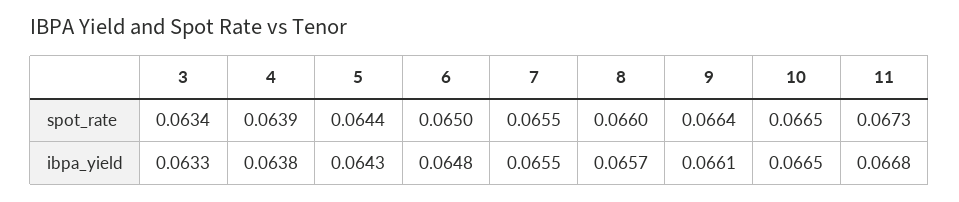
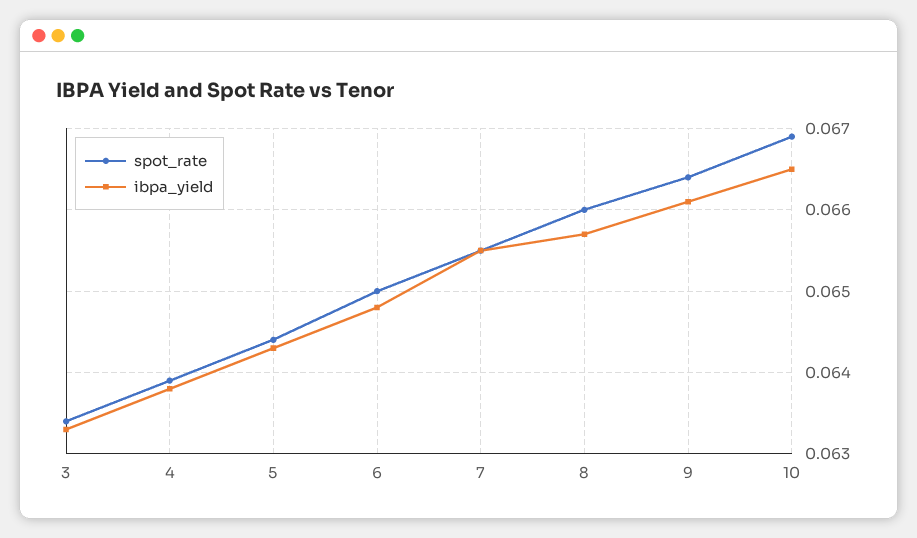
  {
    "spot_rate": {
      "3": 0.0634,
      "4": 0.0639,
      "5": 0.0644,
      "6": 0.065,
      "7": 0.0655,
      "8": 0.066,
      "9": 0.0664,
-     "10": 0.0665,
+     "10": 0.0669
-     "11": 0.0673
    },
    "ibpa_yield": {
      "3": 0.0633,
      "4": 0.0638,
      "5": 0.0643,
      "6": 0.0648,
      "7": 0.0655,
      "8": 0.0657,
      "9": 0.0661,
-     "10": 0.0665,
+     "10": 0.0665
-     "11": 0.0668
    }
  }

